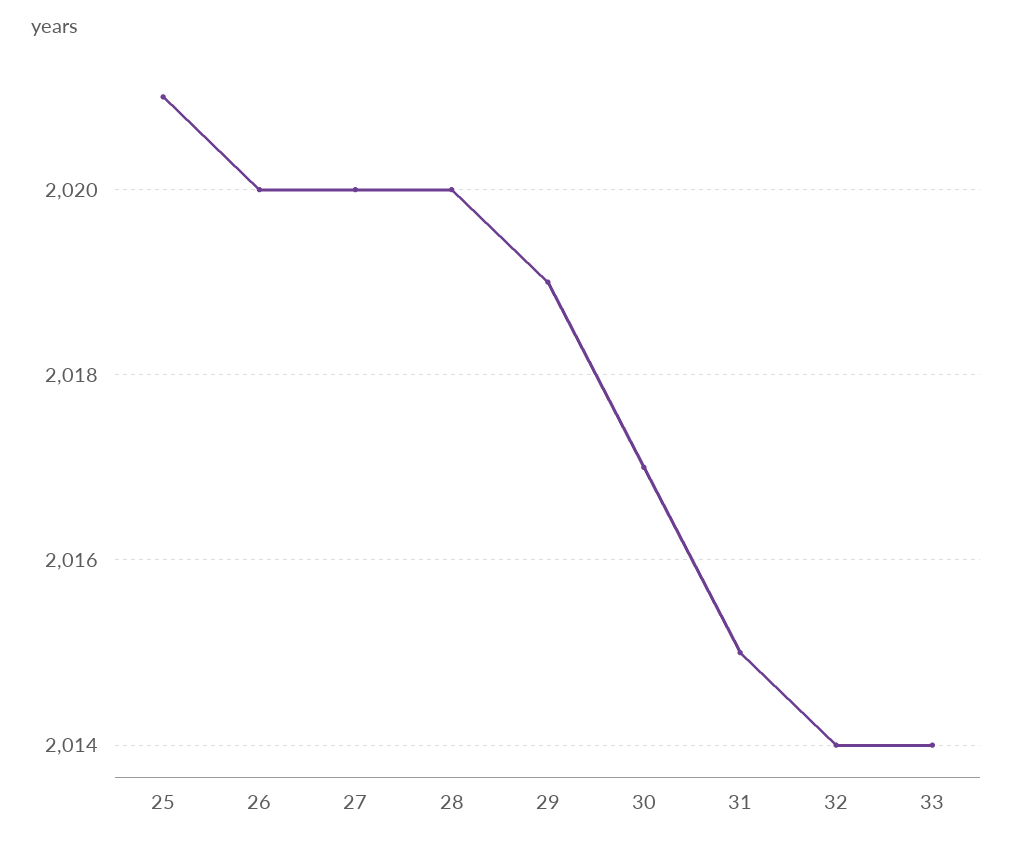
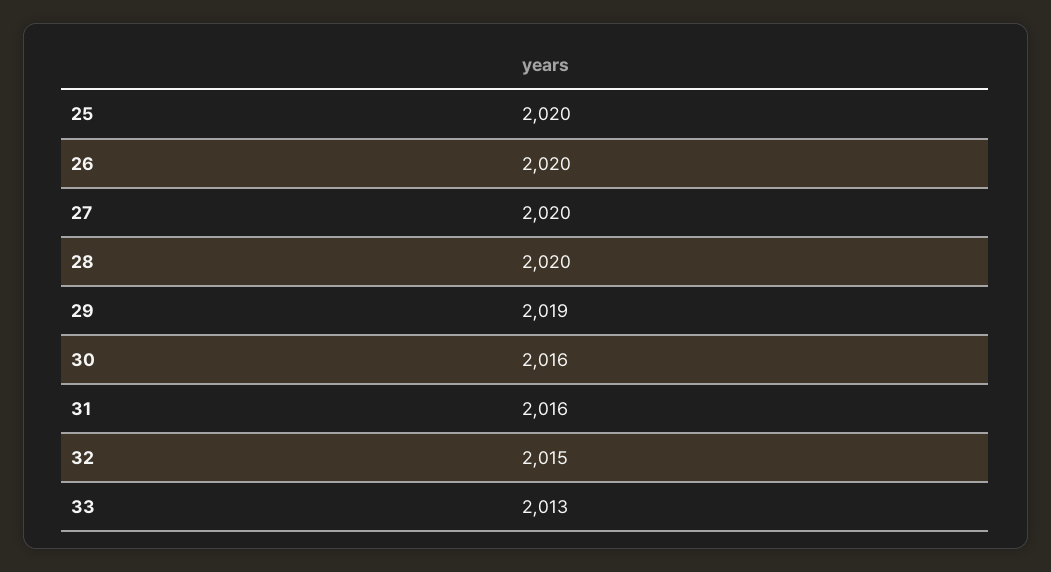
  {
-   "25": 2021,
+   "25": 2020,
    "26": 2020,
    "27": 2020,
    "28": 2020,
    "29": 2019,
-   "30": 2017,
+   "30": 2016,
-   "31": 2015,
+   "31": 2016,
-   "32": 2014,
+   "32": 2015,
-   "33": 2014
+   "33": 2013
  }

